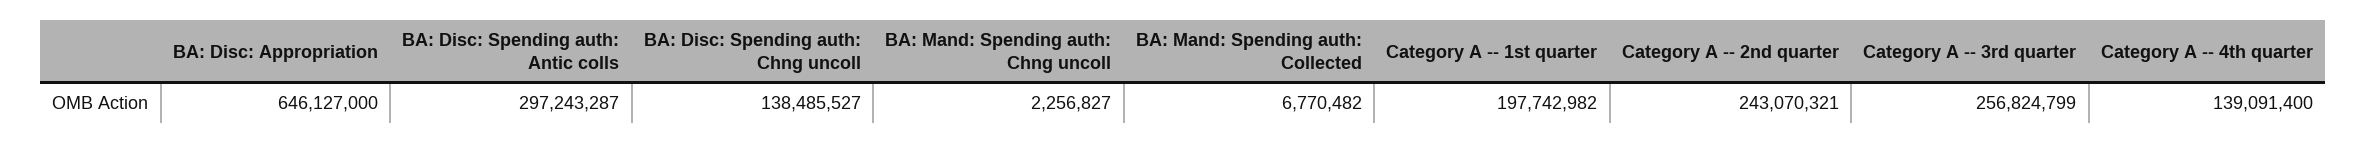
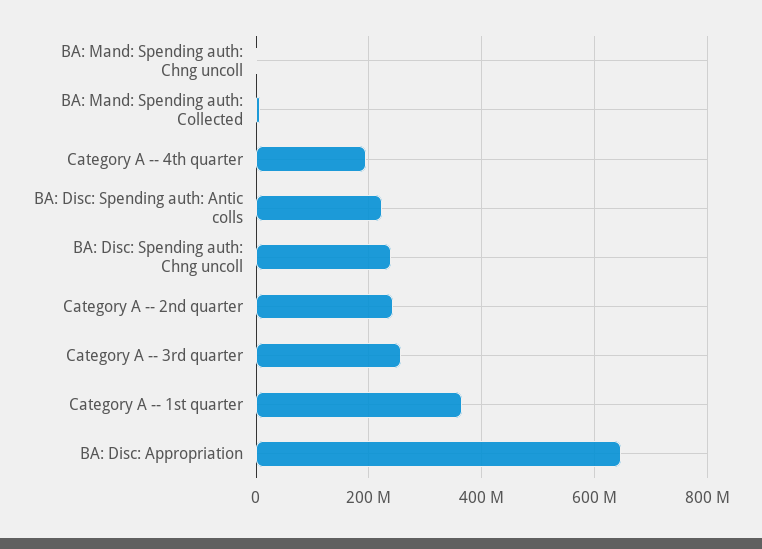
  {
    "BA: Disc: Appropriation": 646127000,
-   "BA: Disc: Spending auth: Antic colls": 297243287,
+   "BA: Disc: Spending auth: Antic colls": 220000000,
-   "BA: Disc: Spending auth: Chng uncoll": 138485527,
+   "BA: Disc: Spending auth: Chng uncoll": 240000000,
    "BA: Mand: Spending auth: Chng uncoll": 2256827,
    "BA: Mand: Spending auth: Collected": 6770482,
-   "Category A -- 1st quarter": 197742982,
+   "Category A -- 1st quarter": 360000000,
    "Category A -- 2nd quarter": 243070321,
    "Category A -- 3rd quarter": 256824799,
-   "Category A -- 4th quarter": 139091400
+   "Category A -- 4th quarter": 200000000
  }

